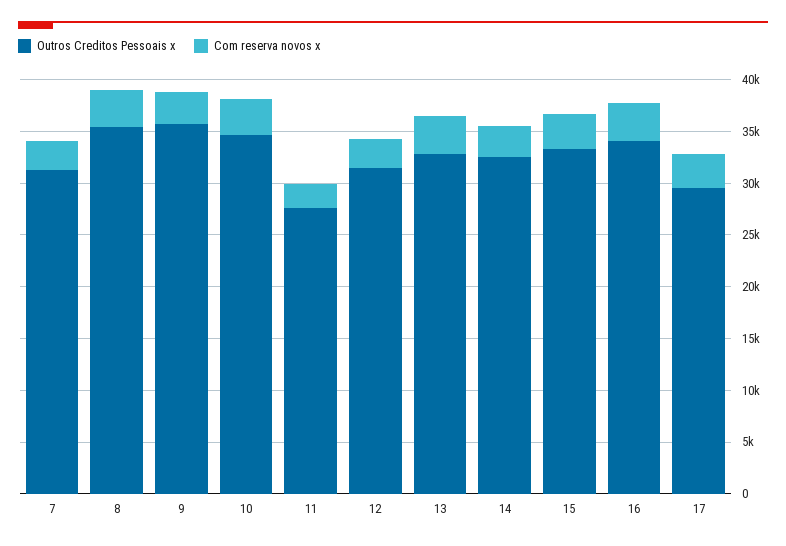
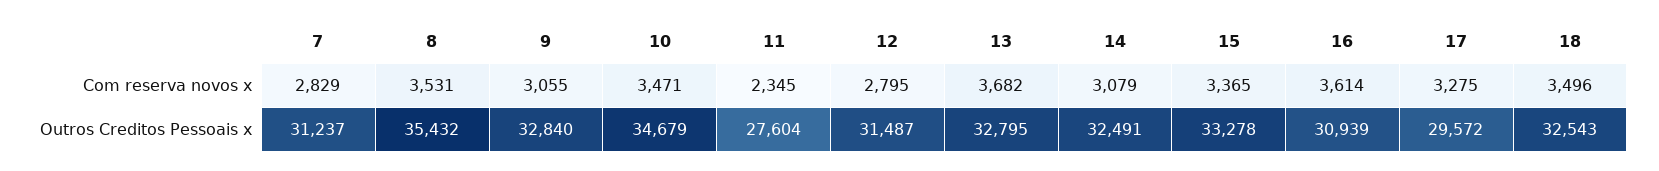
  {
    "Outros Creditos Pessoais x": {
      "7": 31237,
      "8": 35432,
-     "9": 36000,
+     "9": 32840,
      "10": 34679,
      "11": 27604,
      "12": 31487,
      "13": 32795,
      "14": 32491,
      "15": 33278,
-     "16": 34000,
+     "16": 30939,
-     "17": 29572
+     "17": 29572,
+     "18": 32543
    },
    "Com reserva novos x": {
      "7": 2829,
      "8": 3531,
      "9": 3055,
      "10": 3471,
      "11": 2345,
      "12": 2795,
      "13": 3682,
      "14": 3079,
      "15": 3365,
      "16": 3614,
-     "17": 3275
+     "17": 3275,
+     "18": 3496
    }
  }

